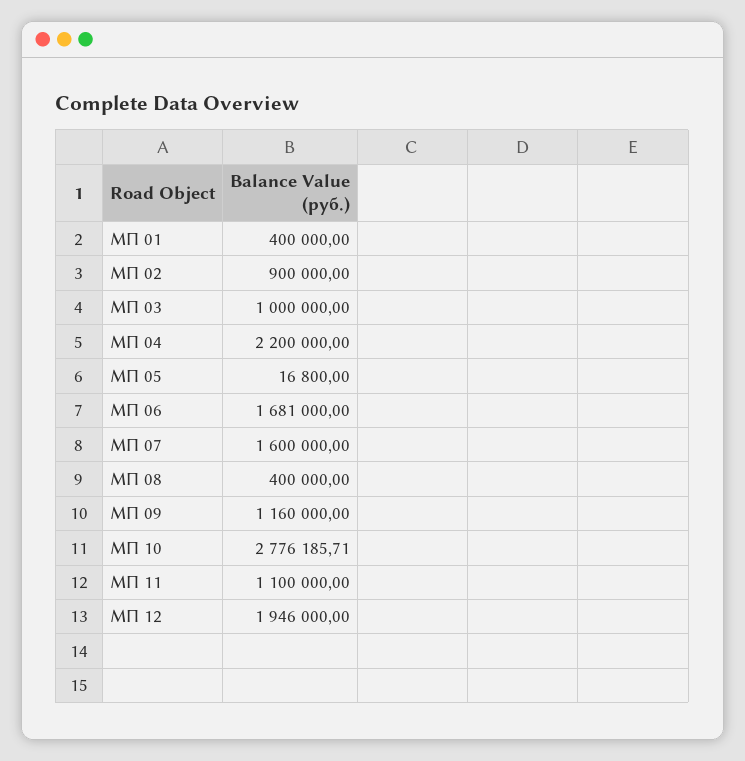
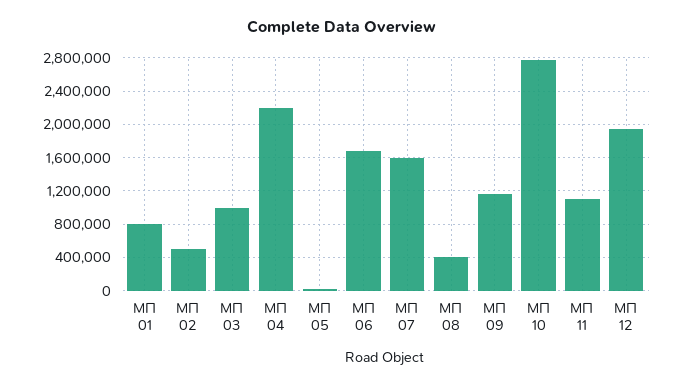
  {
-   "МП 01": 400000,
+   "МП 01": 800000,
-   "МП 02": 900000,
+   "МП 02": 500000,
    "МП 03": 1000000,
    "МП 04": 2200000,
    "МП 05": 16800,
    "МП 06": 1681000,
    "МП 07": 1600000,
    "МП 08": 400000,
    "МП 09": 1160000,
    "МП 10": 2776185.71,
    "МП 11": 1100000,
    "МП 12": 1946000
  }

